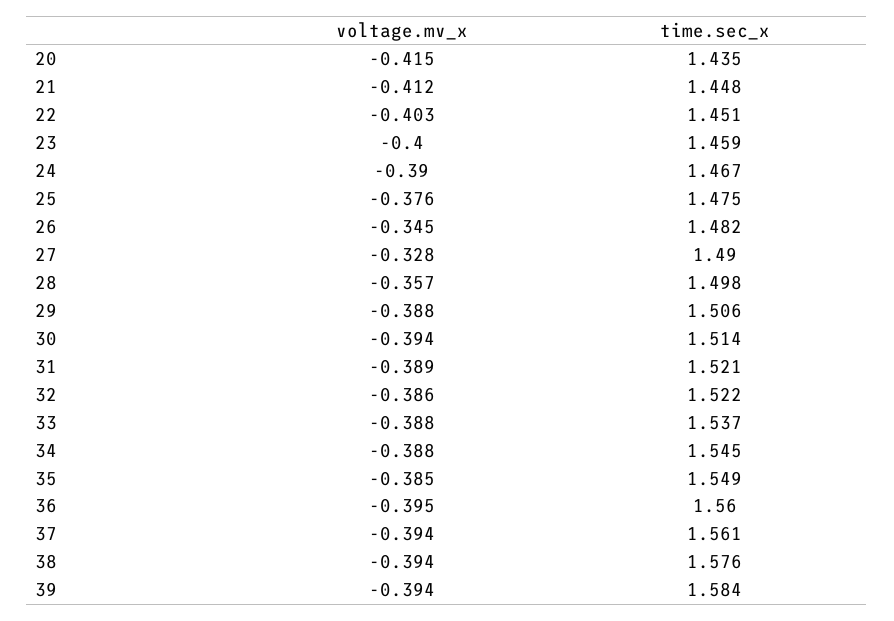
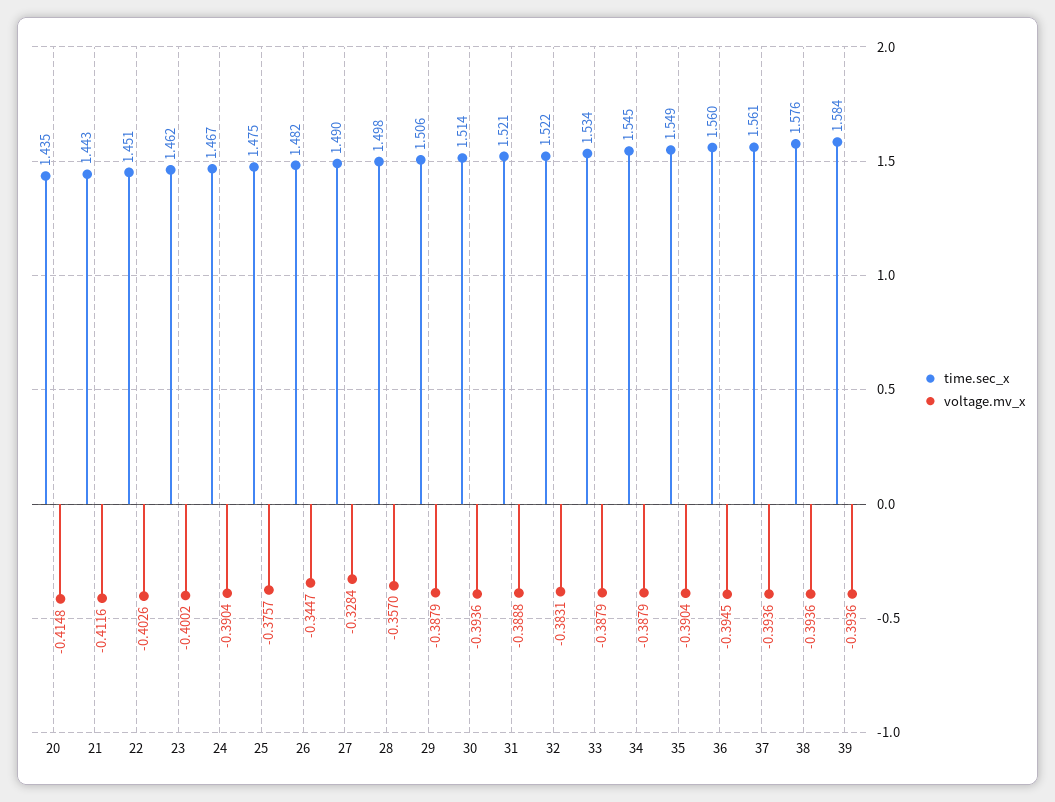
  {
    "voltage.mv_x": {
      "20": -0.4148,
      "21": -0.4116,
      "22": -0.4026,
      "23": -0.4002,
      "24": -0.3904,
      "25": -0.3757,
      "26": -0.3447,
      "27": -0.3284,
      "28": -0.357,
      "29": -0.3879,
      "30": -0.3936,
      "31": -0.3888,
-     "32": -0.386,
+     "32": -0.3831,
      "33": -0.3879,
      "34": -0.3879,
-     "35": -0.385,
+     "35": -0.3904,
      "36": -0.3945,
      "37": -0.3936,
      "38": -0.3936,
      "39": -0.3936
    },
    "time.sec_x": {
      "20": 1.435,
-     "21": 1.448,
+     "21": 1.443,
      "22": 1.451,
-     "23": 1.459,
+     "23": 1.462,
      "24": 1.467,
      "25": 1.475,
      "26": 1.482,
      "27": 1.49,
      "28": 1.498,
      "29": 1.506,
      "30": 1.514,
      "31": 1.521,
      "32": 1.522,
-     "33": 1.537,
+     "33": 1.534,
      "34": 1.545,
      "35": 1.549,
      "36": 1.56,
      "37": 1.561,
      "38": 1.576,
      "39": 1.584
    }
  }

